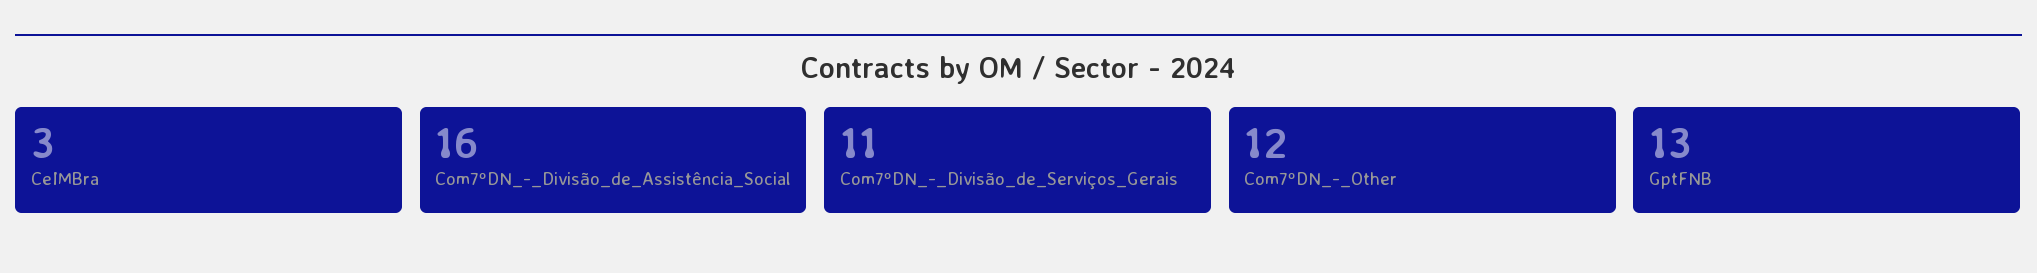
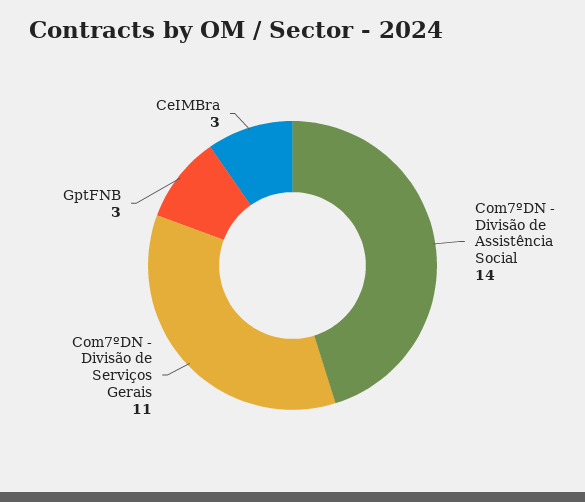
  {
    "CeIMBra": 3,
-   "Com7ºDN_-_Divisão_de_Assistência_Social": 16,
+   "Com7ºDN_-_Divisão_de_Assistência_Social": 14,
    "Com7ºDN_-_Divisão_de_Serviços_Gerais": 11,
-   "Com7ºDN_-_Other": 12,
-   "GptFNB": 13
+   "GptFNB": 3
  }

